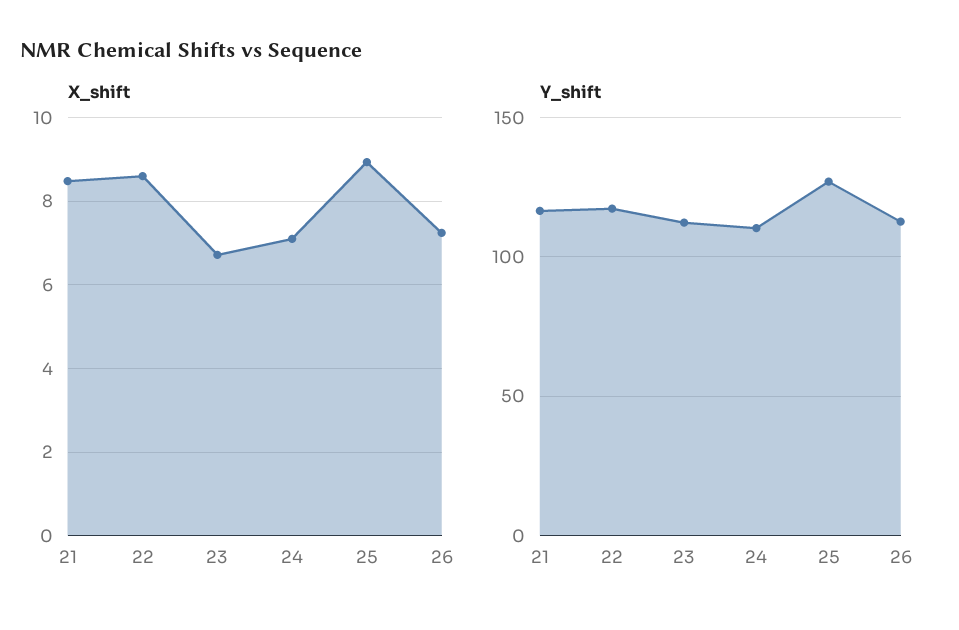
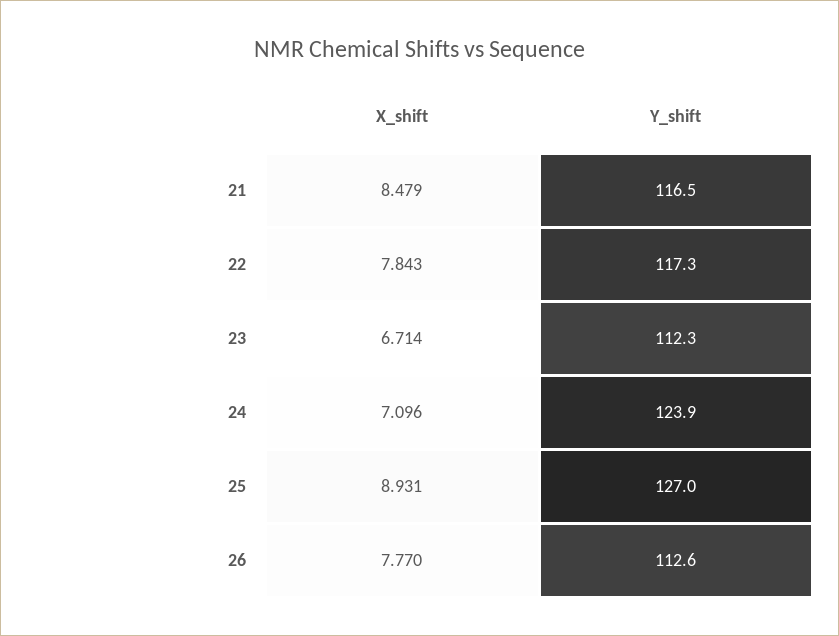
  {
    "X_shift": {
      "21": 8.479,
-     "22": 8.6,
+     "22": 7.843,
      "23": 6.714,
      "24": 7.096,
      "25": 8.931,
-     "26": 7.2
+     "26": 7.77
    },
    "Y_shift": {
      "21": 116.5,
      "22": 117.3,
      "23": 112.3,
-     "24": 110,
+     "24": 123.9,
      "25": 127,
      "26": 112.6
    }
  }

